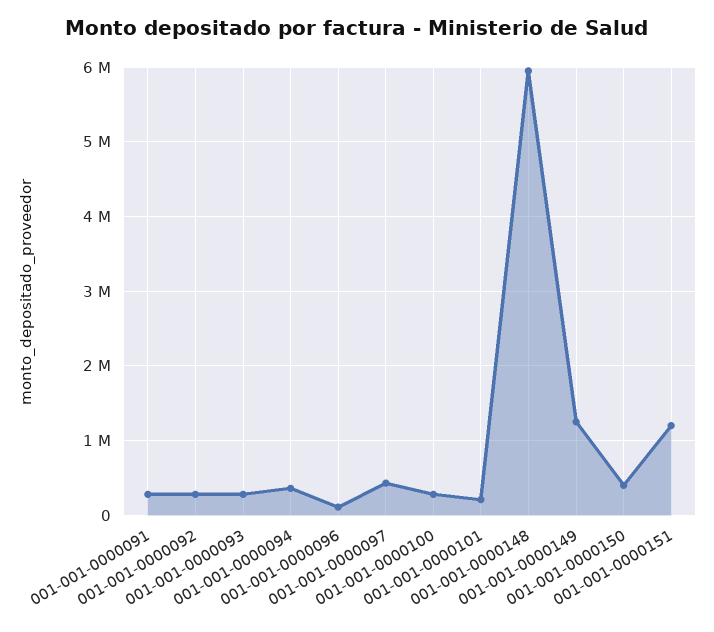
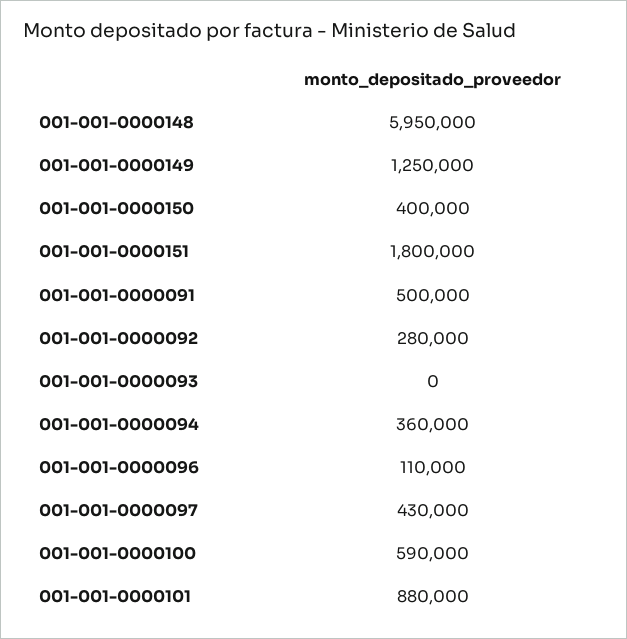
  {
-   "001-001-0000091": 300000,
+   "001-001-0000091": 500000,
    "001-001-0000092": 280000,
-   "001-001-0000093": 300000,
+   "001-001-0000093": 0,
    "001-001-0000094": 360000,
    "001-001-0000096": 110000,
    "001-001-0000097": 430000,
-   "001-001-0000100": 300000,
+   "001-001-0000100": 590000,
-   "001-001-0000101": 200000,
+   "001-001-0000101": 880000,
    "001-001-0000148": 5950000,
    "001-001-0000149": 1250000,
    "001-001-0000150": 400000,
-   "001-001-0000151": 1200000
+   "001-001-0000151": 1800000
  }

